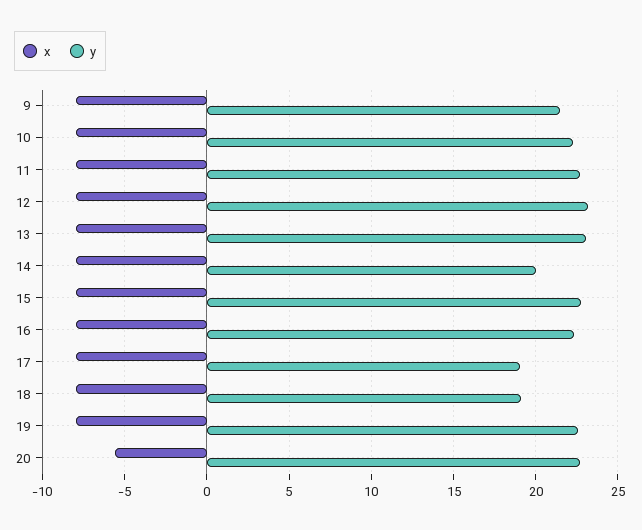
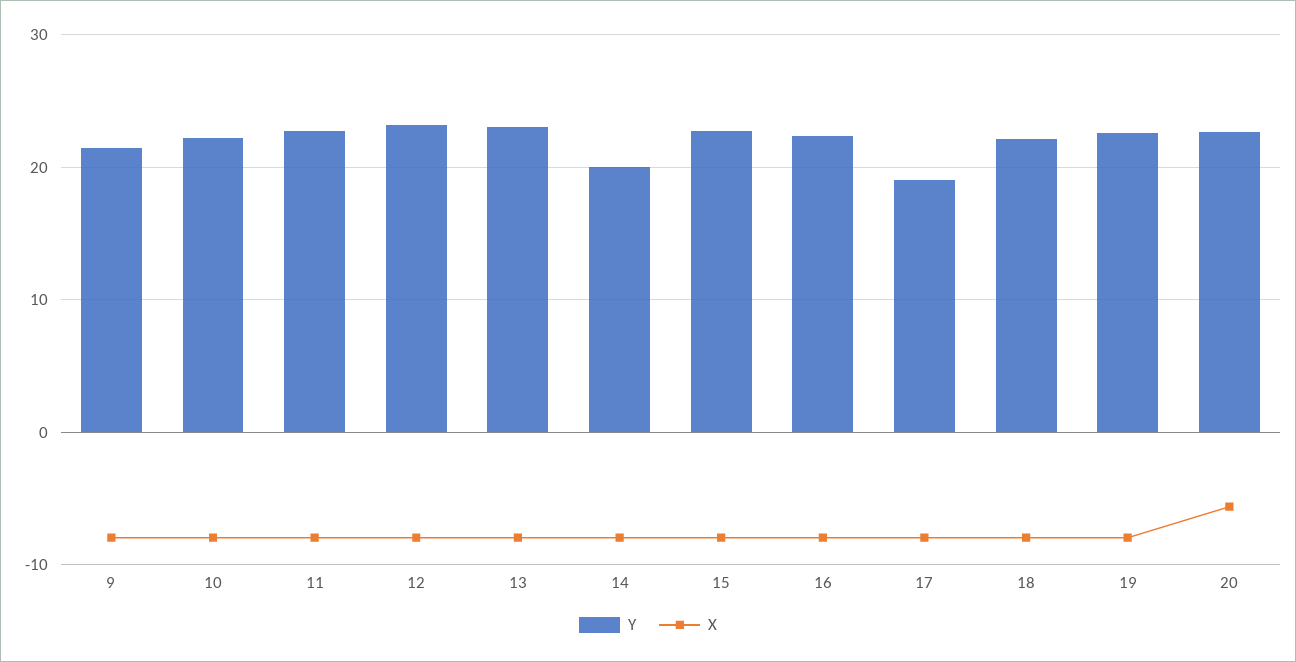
  {
    "x": {
      "9": -8,
      "10": -8,
      "11": -8,
      "12": -8,
      "13": -8,
      "14": -8,
      "15": -8,
      "16": -8,
      "17": -8,
      "18": -8,
      "19": -8,
      "20": -5.5
    },
    "y": {
      "9": 21.5,
      "10": 22.5,
      "11": 22.5,
      "12": 23,
      "13": 23,
      "14": 20,
      "15": 23,
      "16": 22.5,
      "17": 19,
-     "18": 19,
+     "18": 22,
      "19": 22.5,
      "20": 22.5
    }
  }

